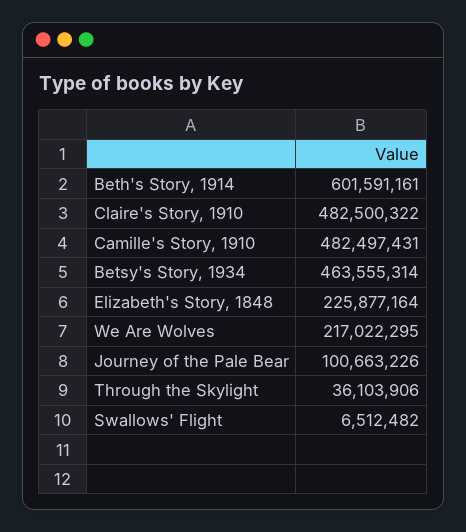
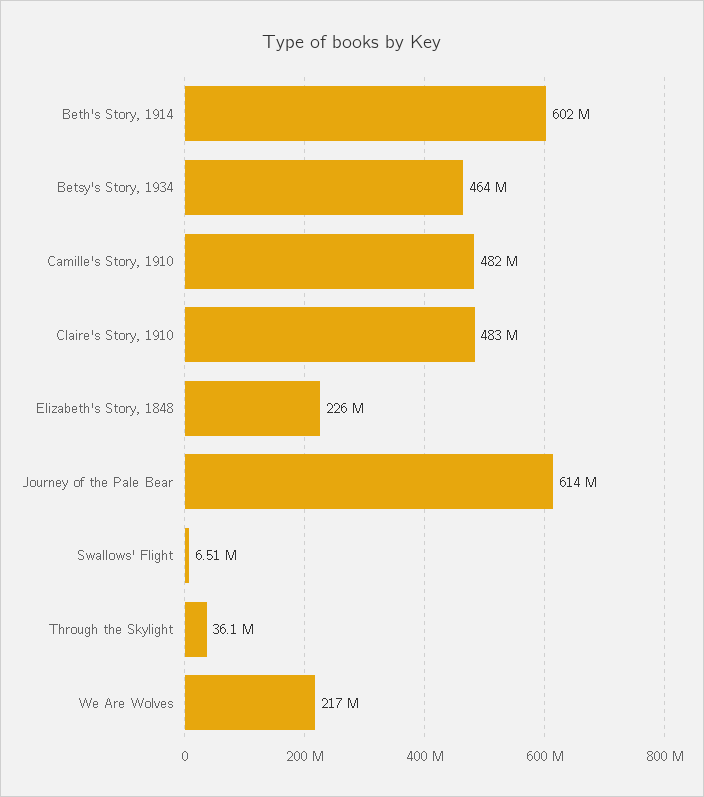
  {
    "Beth's Story, 1914": 601591161,
    "Claire's Story, 1910": 482500322,
    "Camille's Story, 1910": 482497431,
    "Betsy's Story, 1934": 463555314,
    "Elizabeth's Story, 1848": 225877164,
    "We Are Wolves": 217022295,
-   "Journey of the Pale Bear": 100663226,
+   "Journey of the Pale Bear": 614000000,
    "Through the Skylight": 36103906,
    "Swallows' Flight": 6512482
  }

